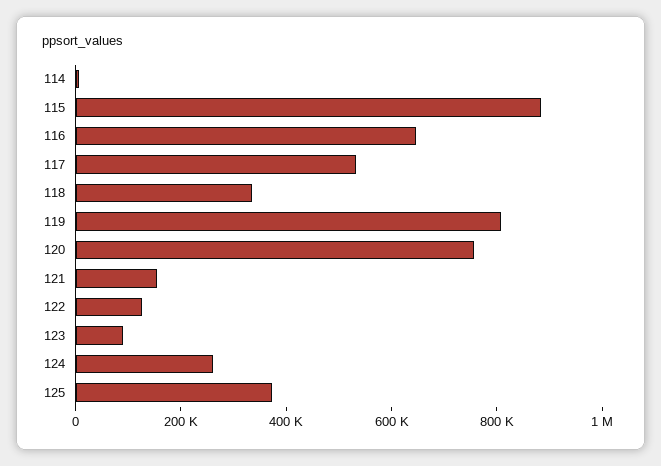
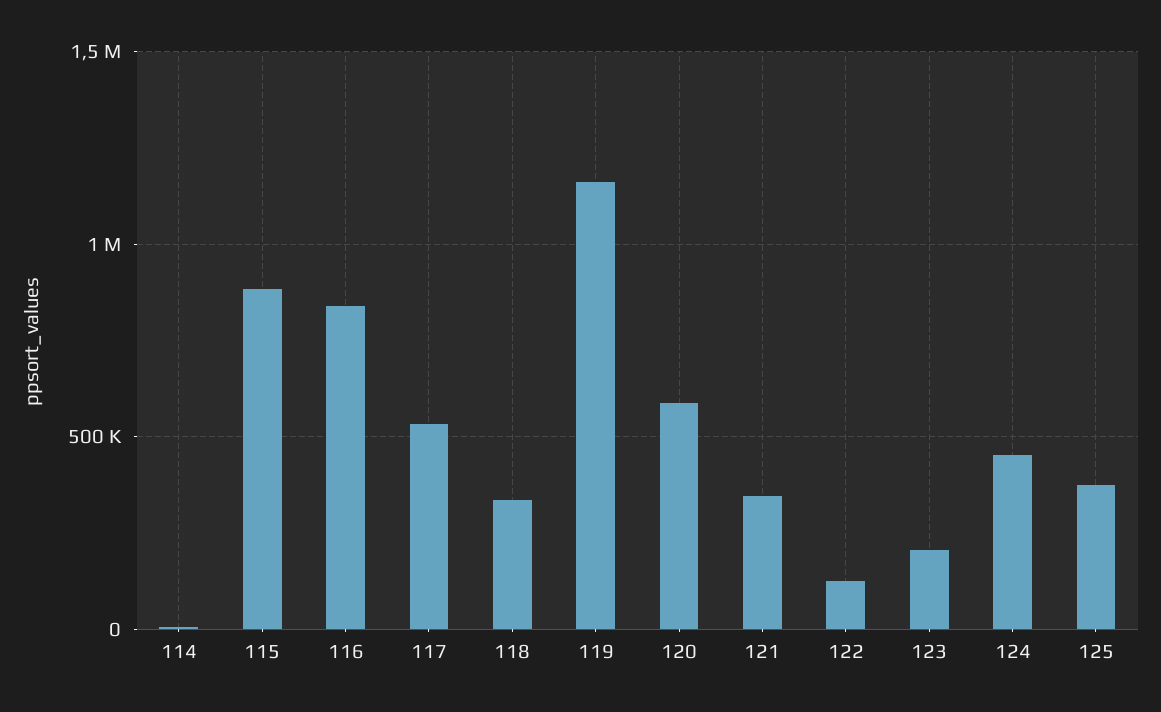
  {
    "114": 0,
    "115": 900000,
-   "116": 650000,
+   "116": 850000,
    "117": 550000,
    "118": 350000,
-   "119": 800000,
+   "119": 1150000,
-   "120": 750000,
+   "120": 600000,
-   "121": 150000,
+   "121": 350000,
    "122": 150000,
-   "123": 100000,
+   "123": 200000,
-   "124": 250000,
+   "124": 450000,
    "125": 350000
  }

